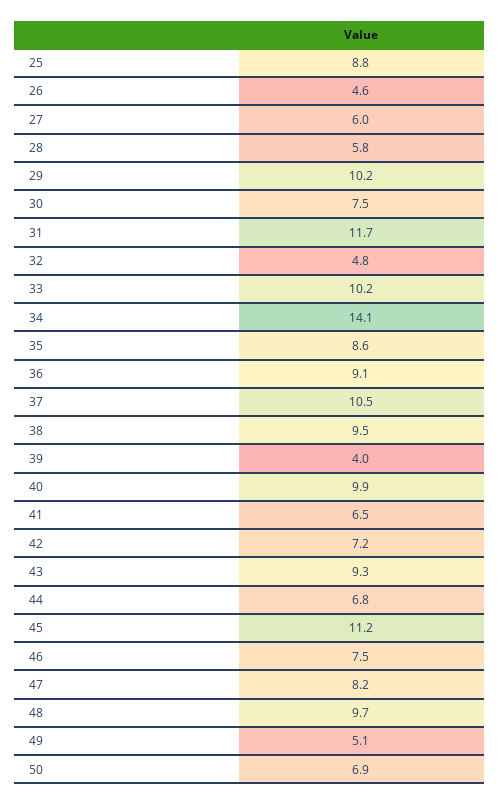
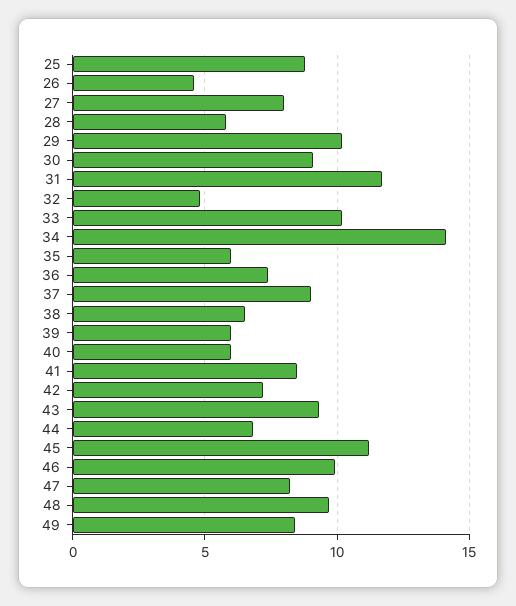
  {
    "25": 8.8,
    "26": 4.6,
-   "27": 6,
+   "27": 8,
    "28": 5.8,
    "29": 10.2,
-   "30": 7.5,
+   "30": 9,
    "31": 11.7,
    "32": 4.8,
    "33": 10.2,
    "34": 14.1,
-   "35": 8.6,
+   "35": 6,
-   "36": 9.1,
+   "36": 7.5,
-   "37": 10.5,
+   "37": 9,
-   "38": 9.5,
+   "38": 6.5,
-   "39": 4,
+   "39": 6,
-   "40": 9.9,
+   "40": 6,
-   "41": 6.5,
+   "41": 8.5,
    "42": 7.2,
    "43": 9.3,
    "44": 6.8,
    "45": 11.2,
-   "46": 7.5,
+   "46": 10,
    "47": 8.2,
    "48": 9.7,
-   "49": 5.1,
+   "49": 8.5
-   "50": 6.9
  }

